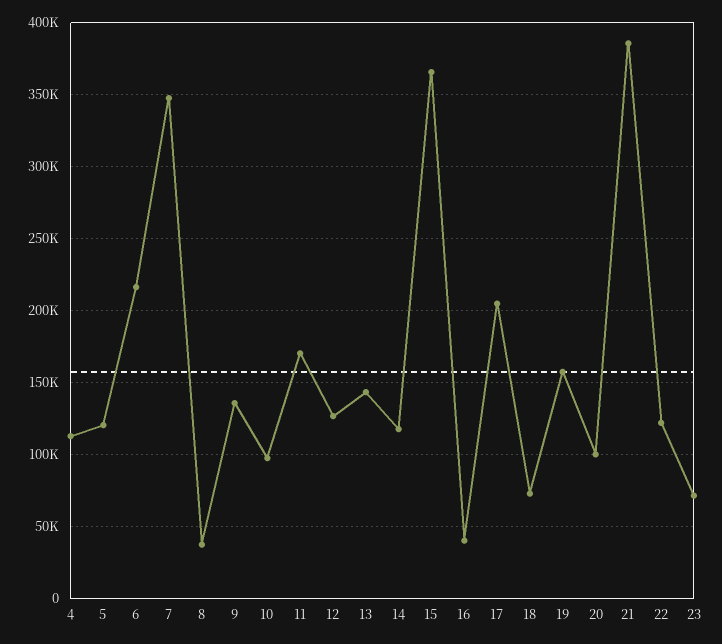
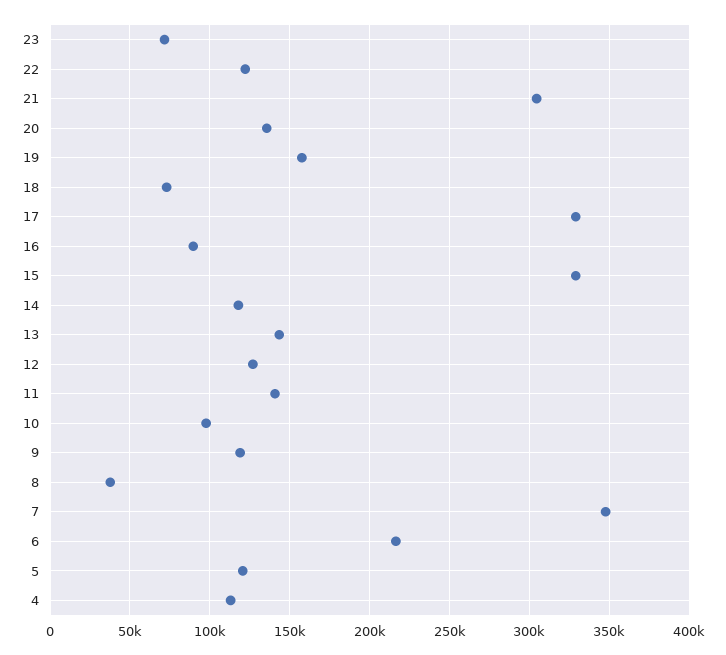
  {
    "4": 115000,
    "5": 120000,
    "6": 215000,
    "7": 350000,
    "8": 40000,
-   "9": 135000,
+   "9": 120000,
    "10": 100000,
-   "11": 170000,
+   "11": 140000,
    "12": 125000,
    "13": 145000,
    "14": 120000,
-   "15": 365000,
+   "15": 330000,
-   "16": 40000,
+   "16": 90000,
-   "17": 205000,
+   "17": 330000,
    "18": 75000,
    "19": 160000,
-   "20": 100000,
+   "20": 135000,
-   "21": 385000,
+   "21": 305000,
    "22": 120000,
    "23": 70000
  }

